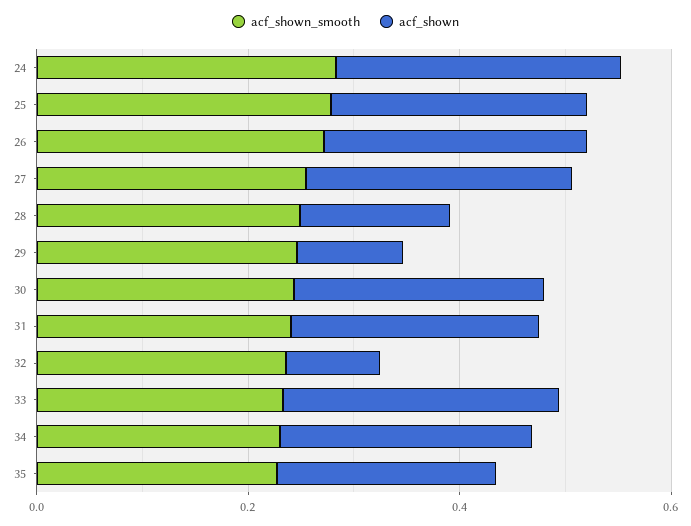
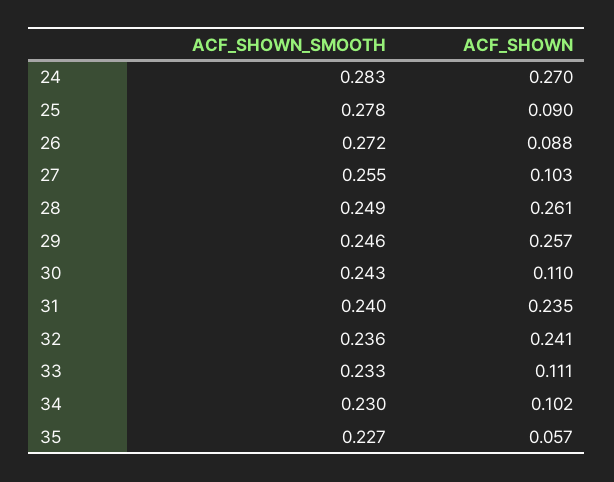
  {
    "acf_shown_smooth": {
      "24": 0.283,
      "25": 0.278,
      "26": 0.272,
      "27": 0.255,
      "28": 0.249,
      "29": 0.246,
      "30": 0.243,
      "31": 0.24,
      "32": 0.236,
      "33": 0.233,
      "34": 0.23,
      "35": 0.227
    },
    "acf_shown": {
      "24": 0.27,
-     "25": 0.25,
+     "25": 0.09,
-     "26": 0.25,
+     "26": 0.088,
-     "27": 0.25,
+     "27": 0.103,
-     "28": 0.15,
+     "28": 0.261,
-     "29": 0.1,
+     "29": 0.257,
-     "30": 0.25,
+     "30": 0.11,
      "31": 0.235,
-     "32": 0.1,
+     "32": 0.241,
-     "33": 0.25,
+     "33": 0.111,
-     "34": 0.25,
+     "34": 0.102,
-     "35": 0.2
+     "35": 0.057
    }
  }

